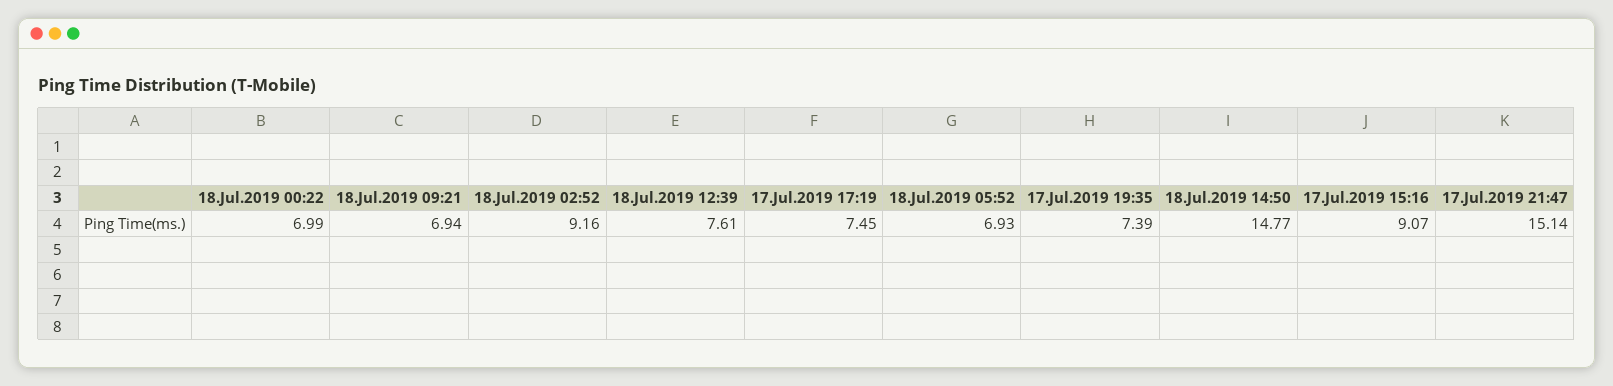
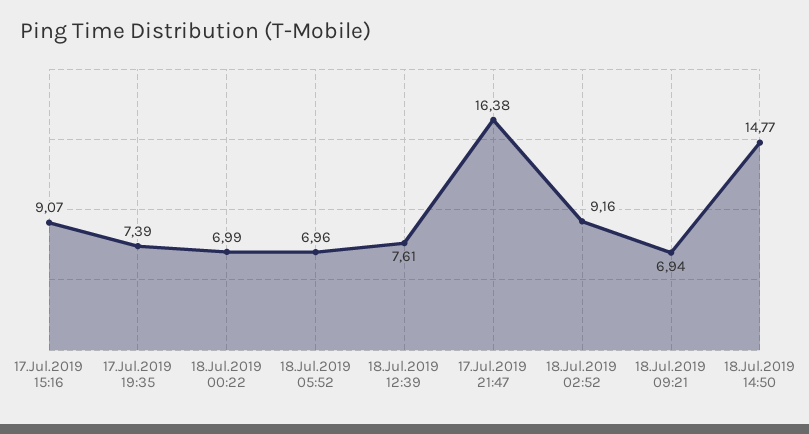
  {
    "18.Jul.2019 00:22": 6.99,
    "18.Jul.2019 09:21": 6.94,
    "18.Jul.2019 02:52": 9.16,
    "18.Jul.2019 12:39": 7.61,
-   "17.Jul.2019 17:19": 7.45,
-   "18.Jul.2019 05:52": 6.93,
+   "18.Jul.2019 05:52": 6.96,
    "17.Jul.2019 19:35": 7.39,
    "18.Jul.2019 14:50": 14.77,
    "17.Jul.2019 15:16": 9.07,
-   "17.Jul.2019 21:47": 15.14
+   "17.Jul.2019 21:47": 16.38
  }

